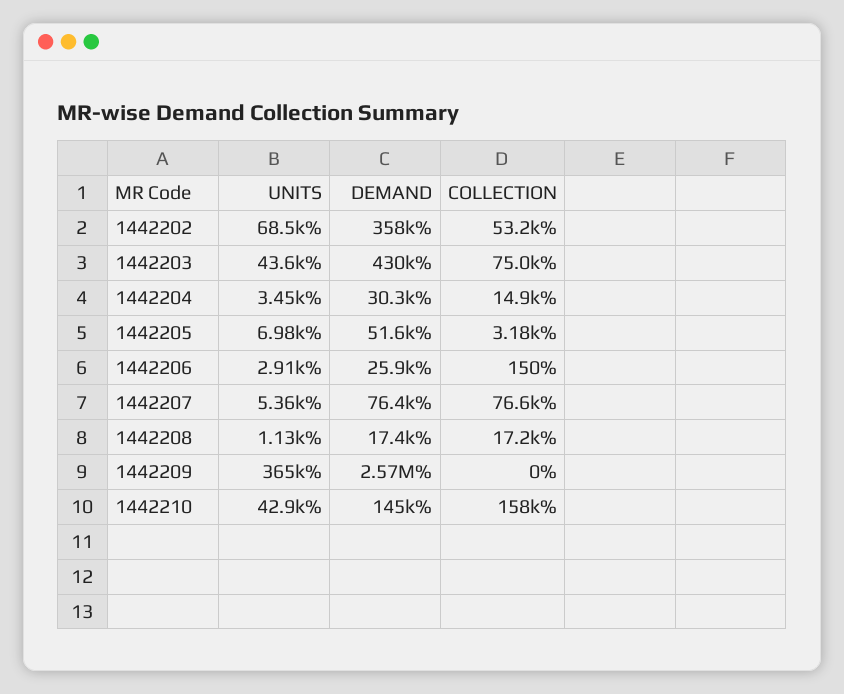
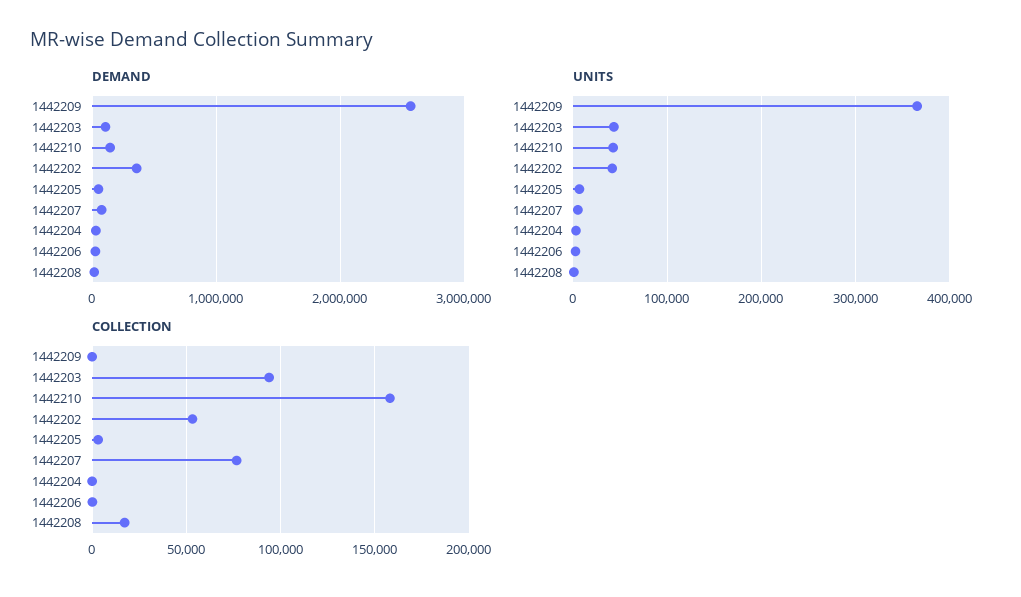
  {
    "UNITS": {
-     "1442202": 68500,
+     "1442202": 40000,
      "1442203": 43600,
      "1442204": 3450,
      "1442205": 6980,
      "1442206": 2910,
      "1442207": 5360,
      "1442208": 1130,
      "1442209": 365000,
      "1442210": 42900
    },
    "DEMAND": {
      "1442202": 358000,
-     "1442203": 430000,
+     "1442203": 100000,
      "1442204": 30300,
      "1442205": 51600,
      "1442206": 25900,
      "1442207": 76400,
      "1442208": 17400,
      "1442209": 2570000,
      "1442210": 145000
    },
    "COLLECTION": {
      "1442202": 53200,
-     "1442203": 75000,
+     "1442203": 95000,
-     "1442204": 14900,
+     "1442204": 0,
      "1442205": 3180,
      "1442206": 150,
      "1442207": 76600,
      "1442208": 17200,
      "1442209": 0,
      "1442210": 158000
    }
  }

